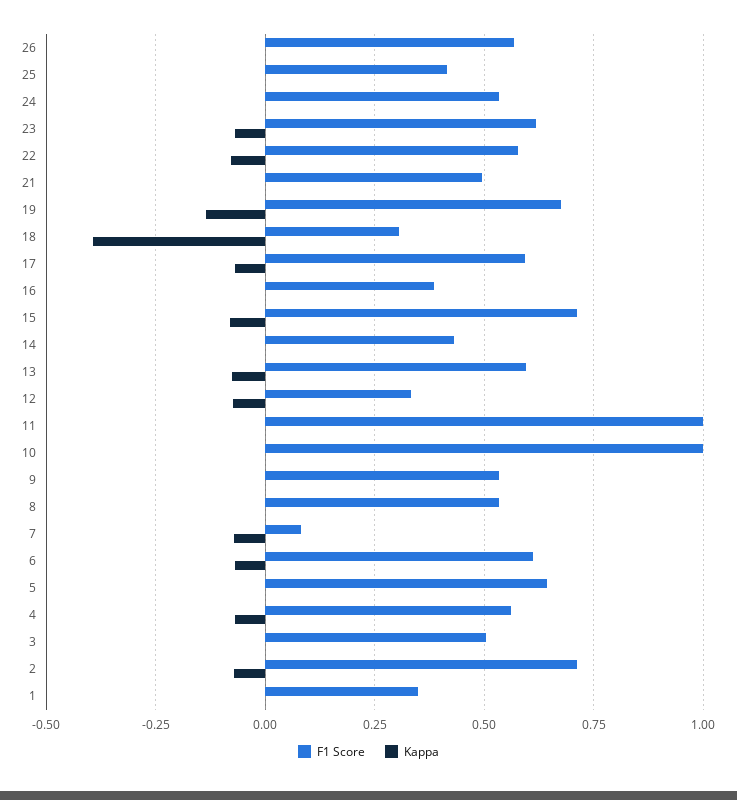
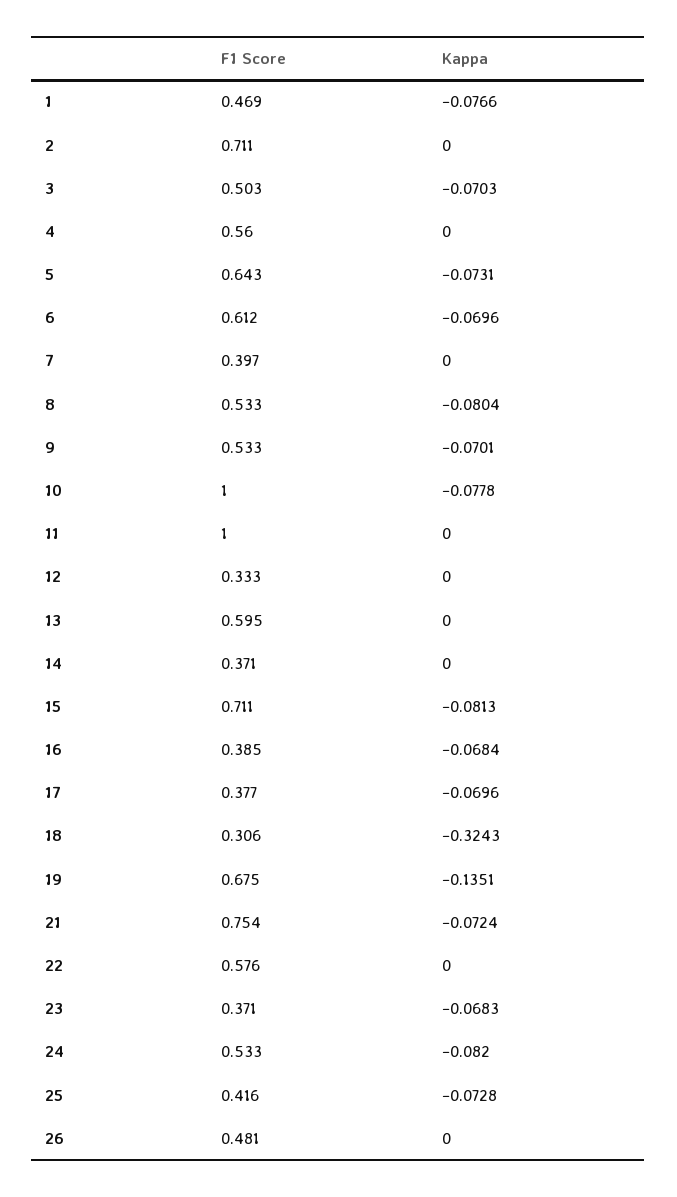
  {
    "F1 Score": {
-     "26": 0.575,
+     "26": 0.481,
      "25": 0.416,
      "24": 0.533,
-     "23": 0.625,
+     "23": 0.371,
      "22": 0.576,
-     "21": 0.5,
+     "21": 0.754,
      "19": 0.675,
      "18": 0.306,
-     "17": 0.6,
+     "17": 0.377,
      "16": 0.385,
      "15": 0.711,
-     "14": 0.425,
+     "14": 0.371,
      "13": 0.595,
      "12": 0.333,
      "11": 1,
      "10": 1,
      "9": 0.533,
      "8": 0.533,
-     "7": 0.075,
+     "7": 0.397,
      "6": 0.612,
      "5": 0.643,
      "4": 0.56,
      "3": 0.503,
      "2": 0.711,
-     "1": 0.35
+     "1": 0.469
    },
    "Kappa": {
      "26": 0,
-     "25": 0,
+     "25": -0.0728,
-     "24": 0,
+     "24": -0.082,
      "23": -0.0683,
-     "22": -0.075,
+     "22": 0,
-     "21": 0,
+     "21": -0.0724,
      "19": -0.1351,
-     "18": -0.4,
+     "18": -0.3243,
      "17": -0.0696,
-     "16": 0,
+     "16": -0.0684,
      "15": -0.0813,
      "14": 0,
-     "13": -0.075,
+     "13": 0,
-     "12": -0.075,
+     "12": 0,
      "11": 0,
-     "10": 0,
+     "10": -0.0778,
-     "9": 0,
+     "9": -0.0701,
-     "8": 0,
+     "8": -0.0804,
-     "7": -0.075,
+     "7": 0,
      "6": -0.0696,
-     "5": 0,
+     "5": -0.0731,
-     "4": -0.075,
+     "4": 0,
-     "3": 0,
+     "3": -0.0703,
-     "2": -0.075,
+     "2": 0,
-     "1": 0
+     "1": -0.0766
    }
  }

